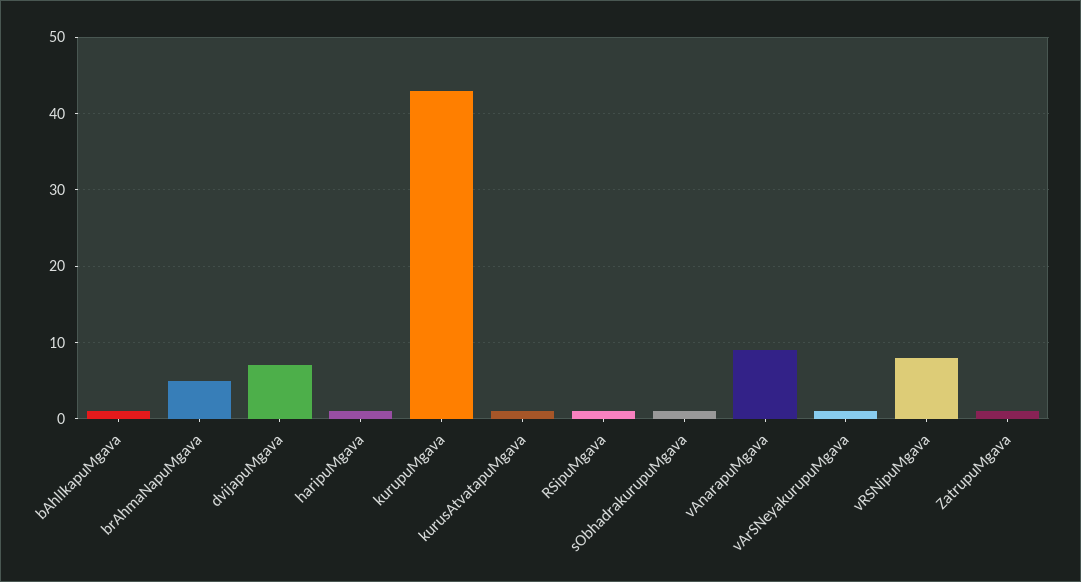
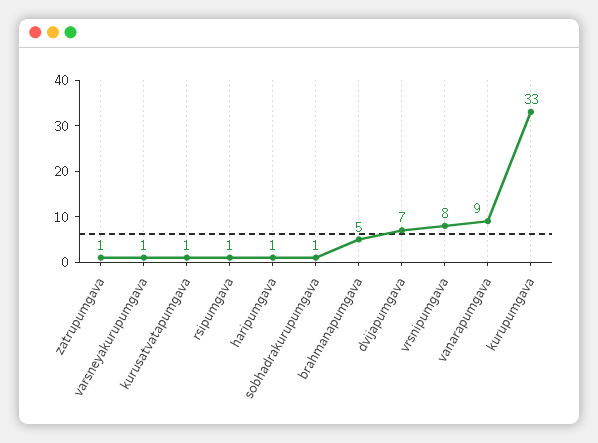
  {
-   "bAhlIkapuMgava": 1,
    "brAhmaNapuMgava": 5,
    "dvijapuMgava": 7,
    "haripuMgava": 1,
-   "kurupuMgava": 43,
+   "kurupuMgava": 33,
    "kurusAtvatapuMgava": 1,
    "RSipuMgava": 1,
    "sObhadrakurupuMgava": 1,
    "vAnarapuMgava": 9,
    "vArSNeyakurupuMgava": 1,
    "vRSNipuMgava": 8,
    "ZatrupuMgava": 1
  }

